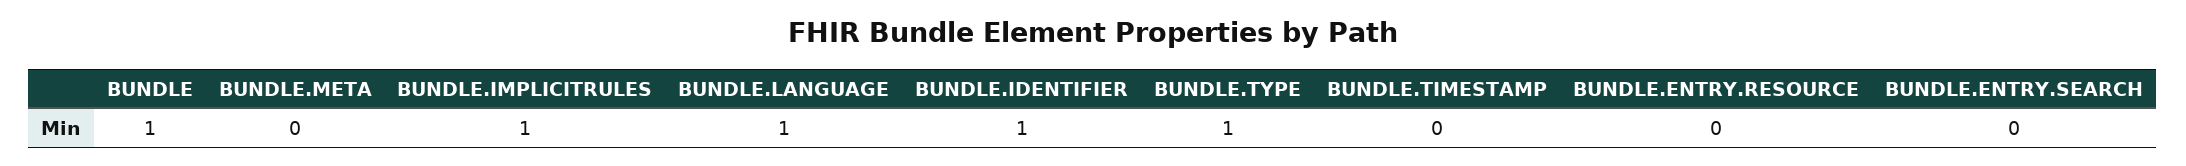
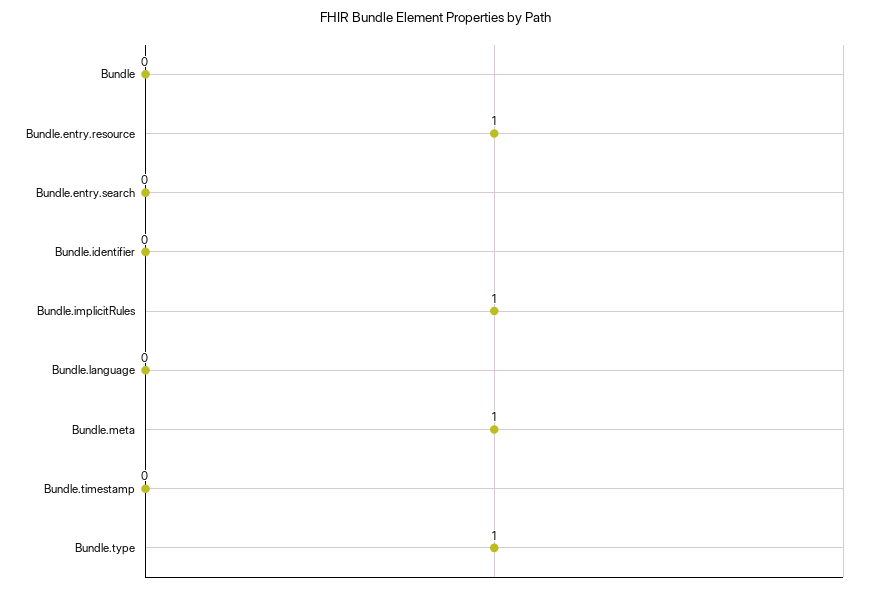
  {
-   "BUNDLE": 1,
+   "BUNDLE": 0,
-   "BUNDLE.META": 0,
+   "BUNDLE.META": 1,
    "BUNDLE.IMPLICITRULES": 1,
-   "BUNDLE.LANGUAGE": 1,
+   "BUNDLE.LANGUAGE": 0,
-   "BUNDLE.IDENTIFIER": 1,
+   "BUNDLE.IDENTIFIER": 0,
    "BUNDLE.TYPE": 1,
    "BUNDLE.TIMESTAMP": 0,
-   "BUNDLE.ENTRY.RESOURCE": 0,
+   "BUNDLE.ENTRY.RESOURCE": 1,
    "BUNDLE.ENTRY.SEARCH": 0
  }

